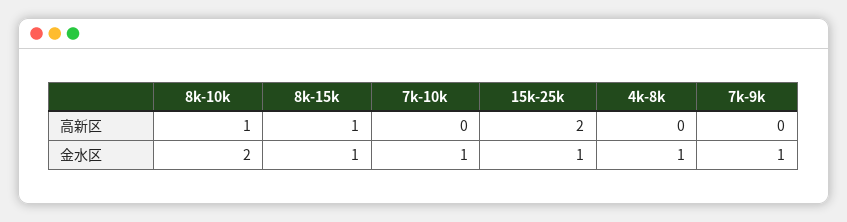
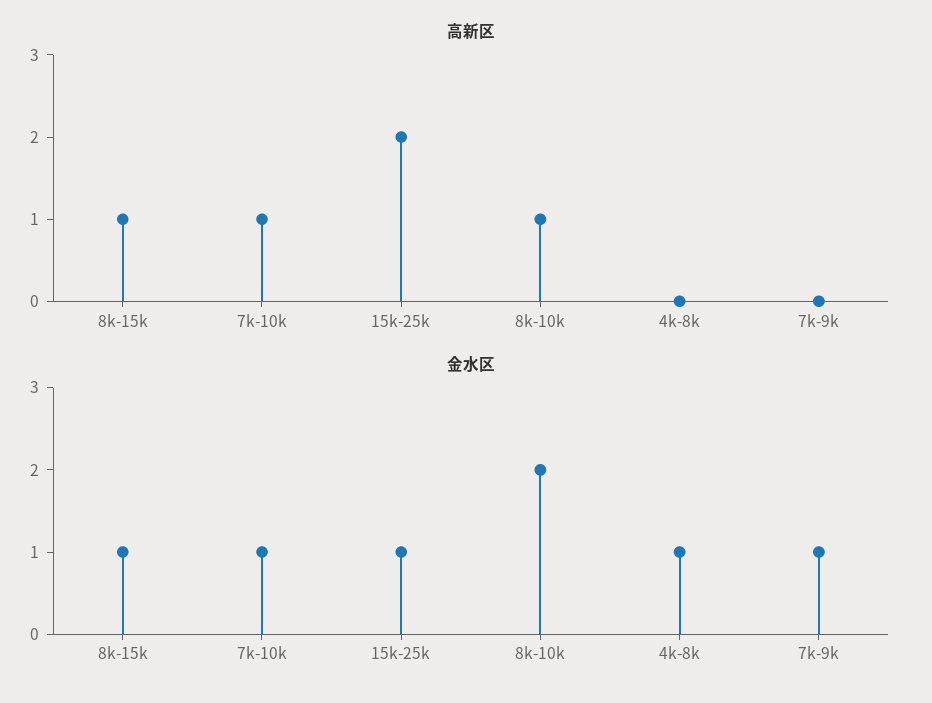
  {
    "高新区": {
      "8k-10k": 1,
      "8k-15k": 1,
-     "7k-10k": 0,
+     "7k-10k": 1,
      "15k-25k": 2,
      "4k-8k": 0,
      "7k-9k": 0
    },
    "金水区": {
      "8k-10k": 2,
      "8k-15k": 1,
      "7k-10k": 1,
      "15k-25k": 1,
      "4k-8k": 1,
      "7k-9k": 1
    }
  }

